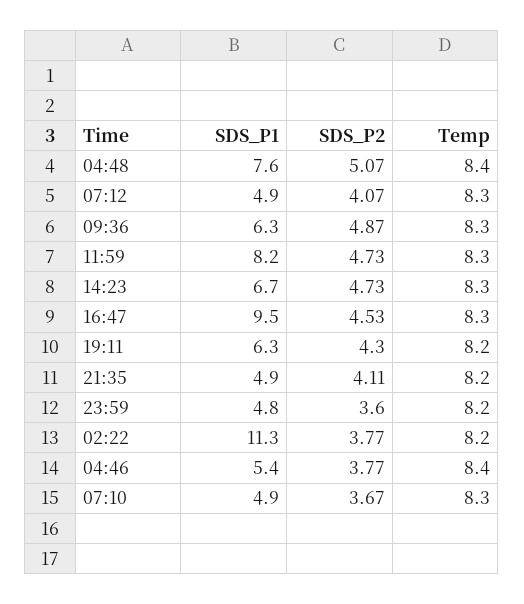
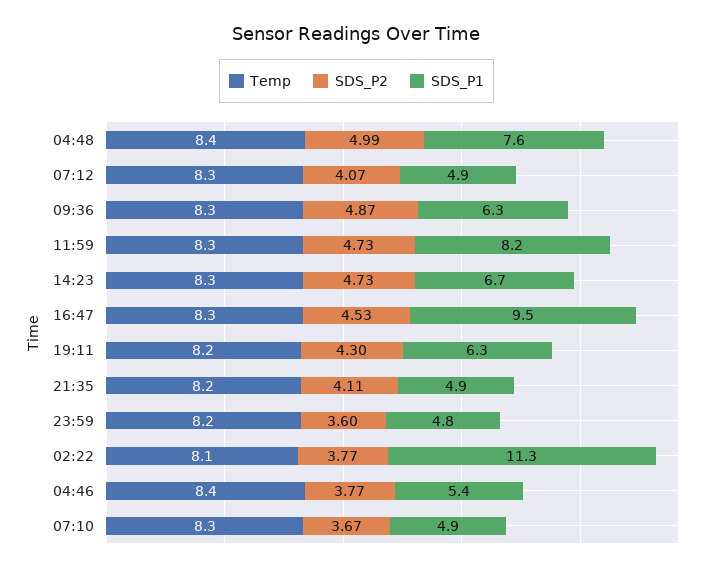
  {
    "SDS_P1": {
      "04:48": 7.6,
      "07:12": 4.9,
      "09:36": 6.3,
      "11:59": 8.2,
      "14:23": 6.7,
      "16:47": 9.5,
      "19:11": 6.3,
      "21:35": 4.9,
      "23:59": 4.8,
      "02:22": 11.3,
      "04:46": 5.4,
      "07:10": 4.9
    },
    "SDS_P2": {
-     "04:48": 5.07,
+     "04:48": 4.99,
      "07:12": 4.07,
      "09:36": 4.87,
      "11:59": 4.73,
      "14:23": 4.73,
      "16:47": 4.53,
      "19:11": 4.3,
      "21:35": 4.11,
      "23:59": 3.6,
      "02:22": 3.77,
      "04:46": 3.77,
      "07:10": 3.67
    },
    "Temp": {
      "04:48": 8.4,
      "07:12": 8.3,
      "09:36": 8.3,
      "11:59": 8.3,
      "14:23": 8.3,
      "16:47": 8.3,
      "19:11": 8.2,
      "21:35": 8.2,
      "23:59": 8.2,
-     "02:22": 8.2,
+     "02:22": 8.1,
      "04:46": 8.4,
      "07:10": 8.3
    }
  }

